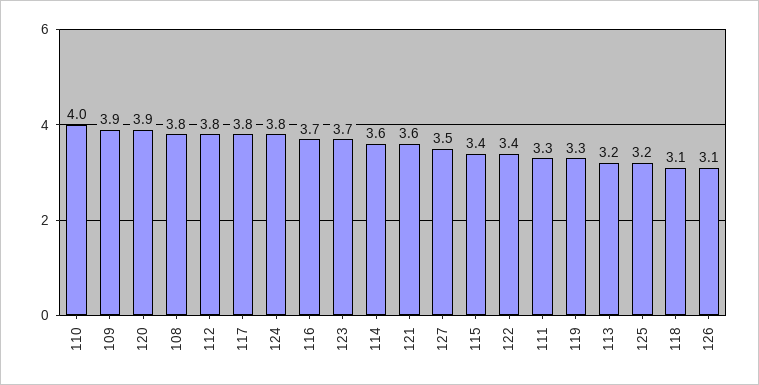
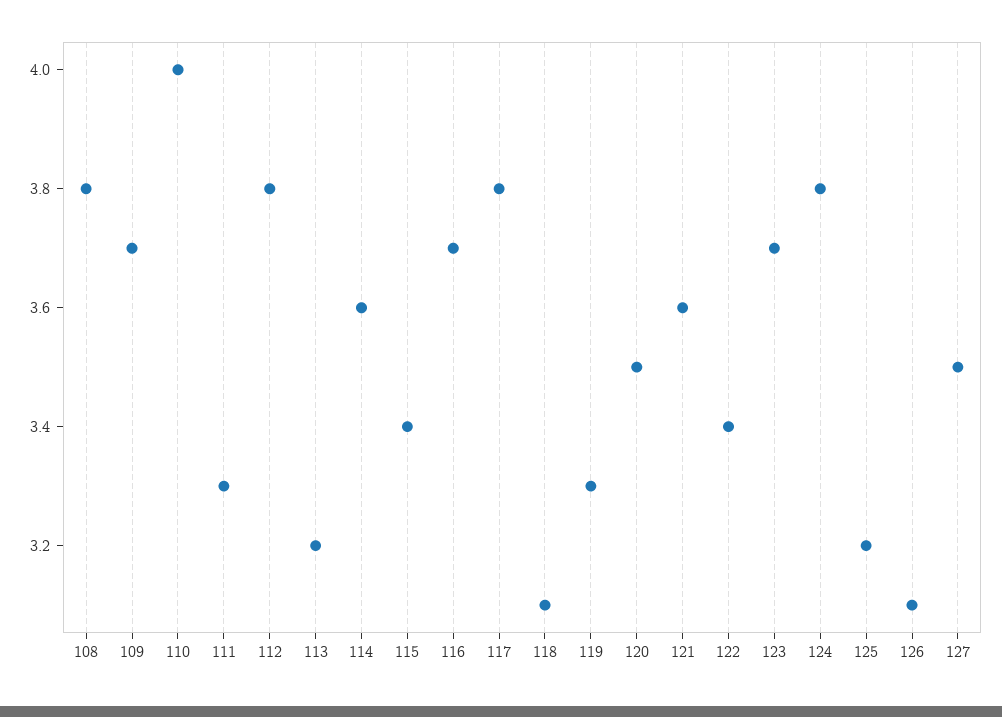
  {
    "110": 4,
-   "109": 3.9,
+   "109": 3.7,
-   "120": 3.9,
+   "120": 3.5,
    "108": 3.8,
    "112": 3.8,
    "117": 3.8,
    "124": 3.8,
    "116": 3.7,
    "123": 3.7,
    "114": 3.6,
    "121": 3.6,
    "127": 3.5,
    "115": 3.4,
    "122": 3.4,
    "111": 3.3,
    "119": 3.3,
    "113": 3.2,
    "125": 3.2,
    "118": 3.1,
    "126": 3.1
  }

